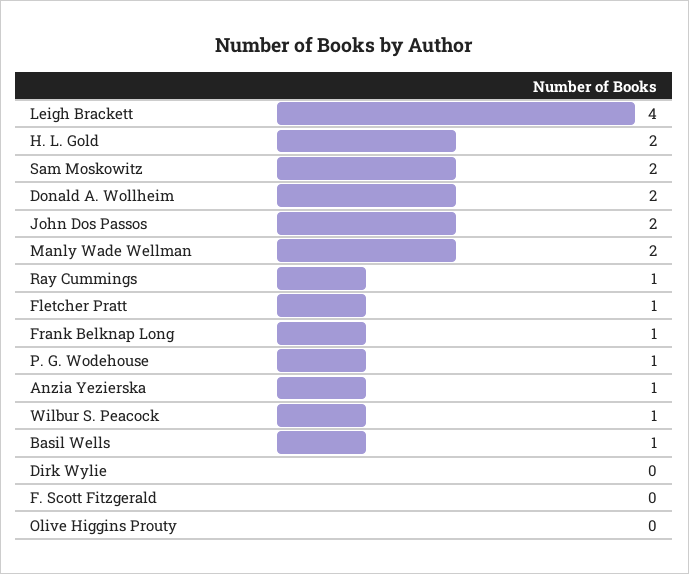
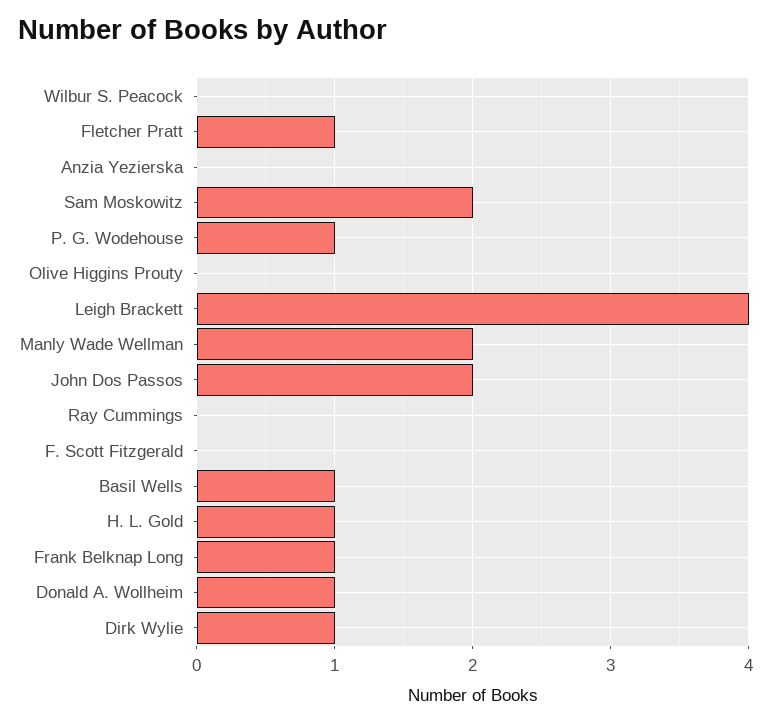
  {
    "Leigh Brackett": 4,
-   "H. L. Gold": 2,
+   "H. L. Gold": 1,
    "Sam Moskowitz": 2,
-   "Donald A. Wollheim": 2,
+   "Donald A. Wollheim": 1,
    "John Dos Passos": 2,
    "Manly Wade Wellman": 2,
-   "Ray Cummings": 1,
+   "Ray Cummings": 0,
    "Fletcher Pratt": 1,
    "Frank Belknap Long": 1,
    "P. G. Wodehouse": 1,
-   "Anzia Yezierska": 1,
+   "Anzia Yezierska": 0,
-   "Wilbur S. Peacock": 1,
+   "Wilbur S. Peacock": 0,
    "Basil Wells": 1,
-   "Dirk Wylie": 0,
+   "Dirk Wylie": 1,
    "F. Scott Fitzgerald": 0,
    "Olive Higgins Prouty": 0
  }

